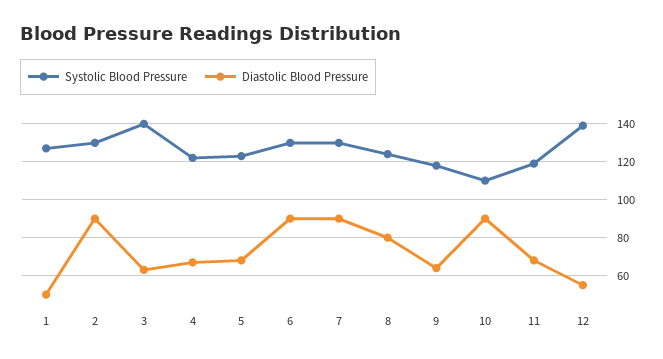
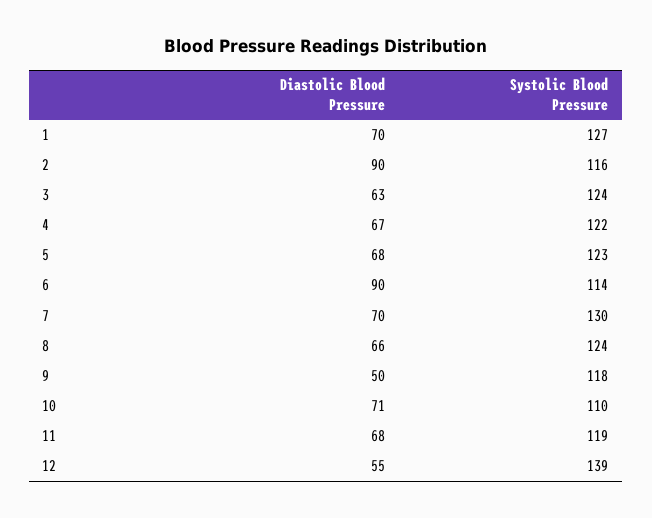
  {
    "Systolic Blood Pressure": {
      "1": 127,
-     "2": 130,
+     "2": 116,
-     "3": 140,
+     "3": 124,
      "4": 122,
      "5": 123,
-     "6": 130,
+     "6": 114,
      "7": 130,
      "8": 124,
      "9": 118,
      "10": 110,
      "11": 119,
      "12": 139
    },
    "Diastolic Blood Pressure": {
-     "1": 50,
+     "1": 70,
      "2": 90,
      "3": 63,
      "4": 67,
      "5": 68,
      "6": 90,
-     "7": 90,
+     "7": 70,
-     "8": 80,
+     "8": 66,
-     "9": 65,
+     "9": 50,
-     "10": 90,
+     "10": 71,
      "11": 68,
      "12": 55
    }
  }

